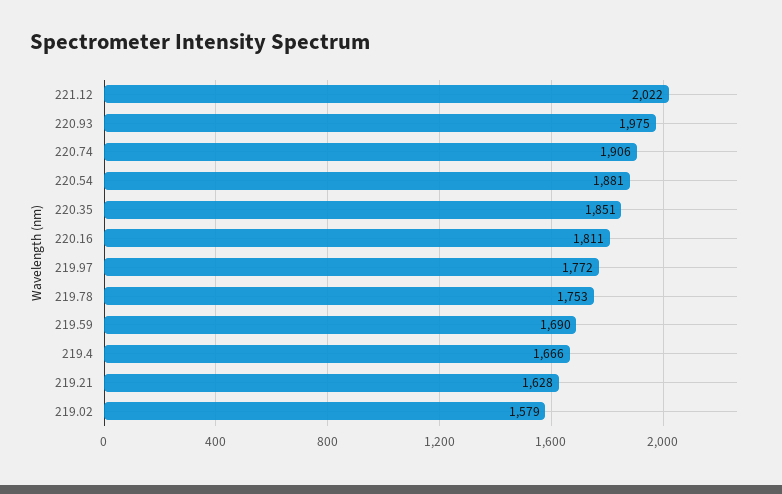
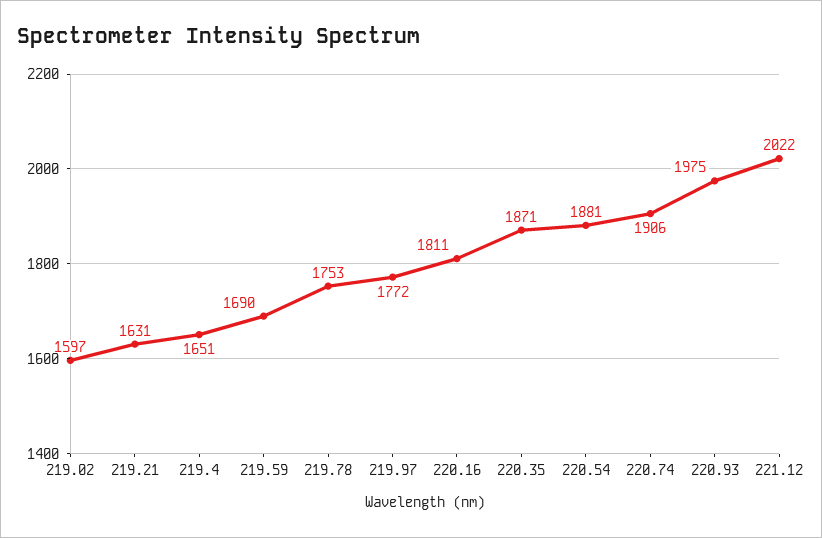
  {
    "221.12": 2022,
    "220.93": 1975,
    "220.74": 1906,
    "220.54": 1881,
-   "220.35": 1851,
+   "220.35": 1871,
    "220.16": 1811,
    "219.97": 1772,
    "219.78": 1753,
    "219.59": 1690,
-   "219.4": 1666,
+   "219.4": 1651,
-   "219.21": 1628,
+   "219.21": 1631,
-   "219.02": 1579
+   "219.02": 1597
  }

